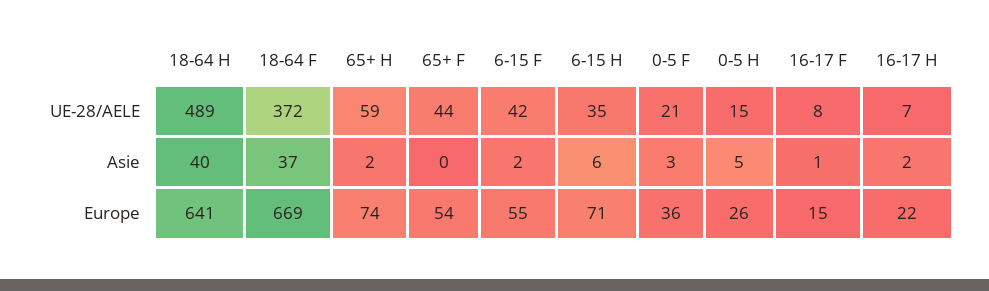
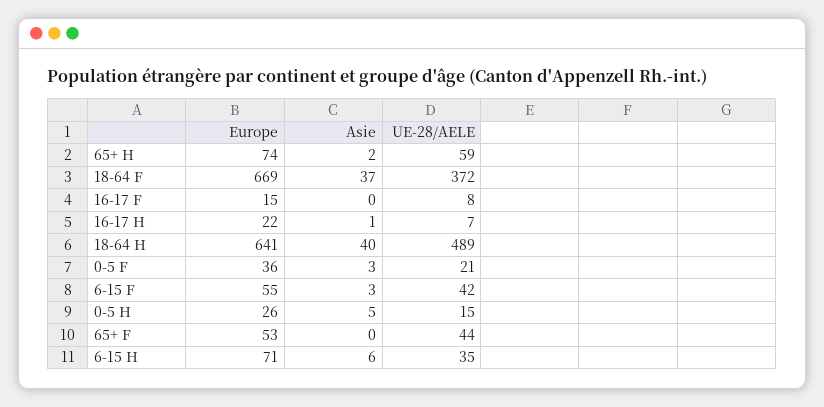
  {
    "18-64 H": {
      "UE-28/AELE": 489,
      "Asie": 40,
      "Europe": 641
    },
    "18-64 F": {
      "UE-28/AELE": 372,
      "Asie": 37,
      "Europe": 669
    },
    "65+ H": {
      "UE-28/AELE": 59,
      "Asie": 2,
      "Europe": 74
    },
    "65+ F": {
      "UE-28/AELE": 44,
      "Asie": 0,
-     "Europe": 54
+     "Europe": 53
    },
    "6-15 F": {
      "UE-28/AELE": 42,
-     "Asie": 2,
+     "Asie": 3,
      "Europe": 55
    },
    "6-15 H": {
      "UE-28/AELE": 35,
      "Asie": 6,
      "Europe": 71
    },
    "0-5 F": {
      "UE-28/AELE": 21,
      "Asie": 3,
      "Europe": 36
    },
    "0-5 H": {
      "UE-28/AELE": 15,
      "Asie": 5,
      "Europe": 26
    },
    "16-17 F": {
      "UE-28/AELE": 8,
-     "Asie": 1,
+     "Asie": 0,
      "Europe": 15
    },
    "16-17 H": {
      "UE-28/AELE": 7,
-     "Asie": 2,
+     "Asie": 1,
      "Europe": 22
    }
  }

